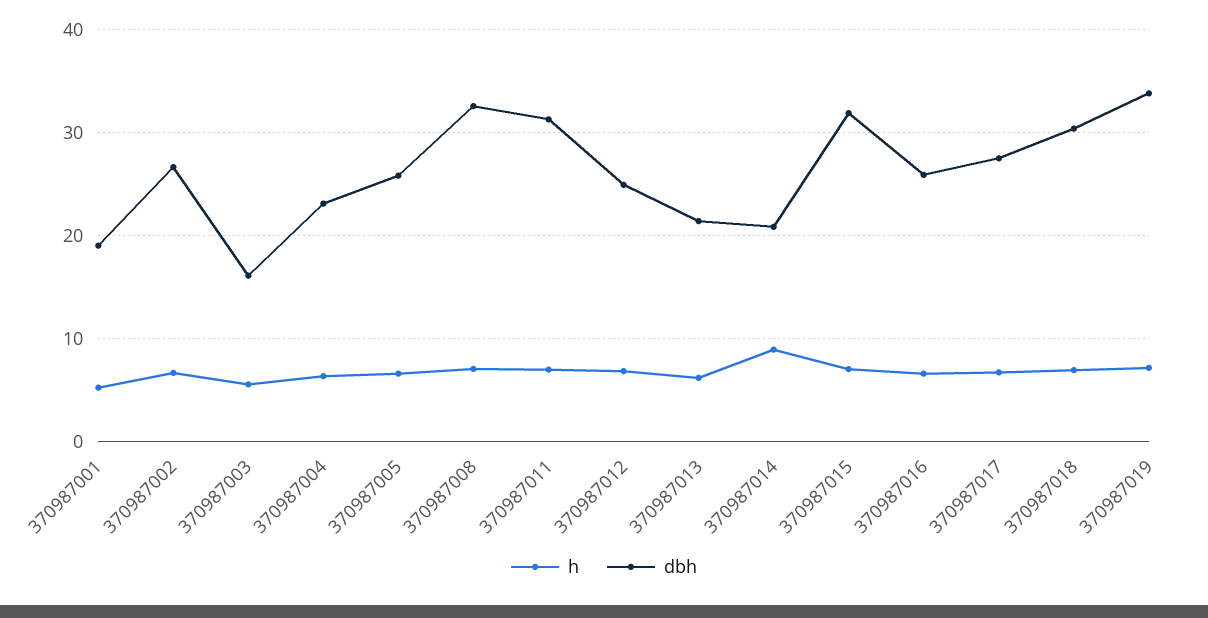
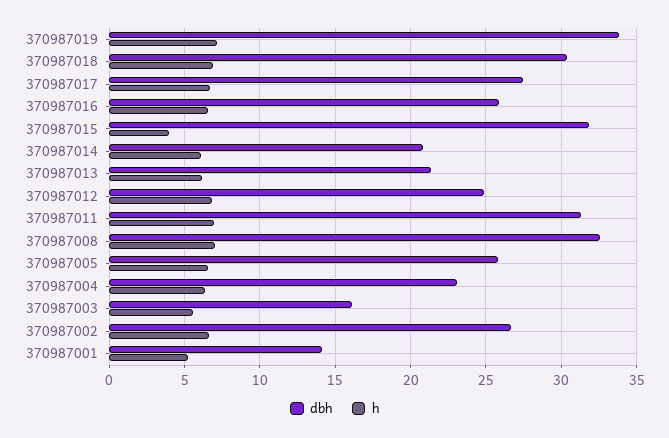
  {
    "h": {
      "370987001": 5,
      "370987002": 6.5,
      "370987003": 5.5,
      "370987004": 6.5,
      "370987005": 6.5,
      "370987008": 7,
      "370987011": 7,
      "370987012": 7,
      "370987013": 6,
-     "370987014": 9,
+     "370987014": 6,
-     "370987015": 7,
+     "370987015": 4,
      "370987016": 6.5,
      "370987017": 6.5,
      "370987018": 7,
      "370987019": 7
    },
    "dbh": {
-     "370987001": 19,
+     "370987001": 14,
      "370987002": 26.5,
      "370987003": 16,
      "370987004": 23,
      "370987005": 26,
      "370987008": 32.5,
      "370987011": 31.5,
      "370987012": 25,
      "370987013": 21.5,
      "370987014": 21,
      "370987015": 32,
      "370987016": 26,
      "370987017": 27.5,
      "370987018": 30.5,
      "370987019": 34
    }
  }

